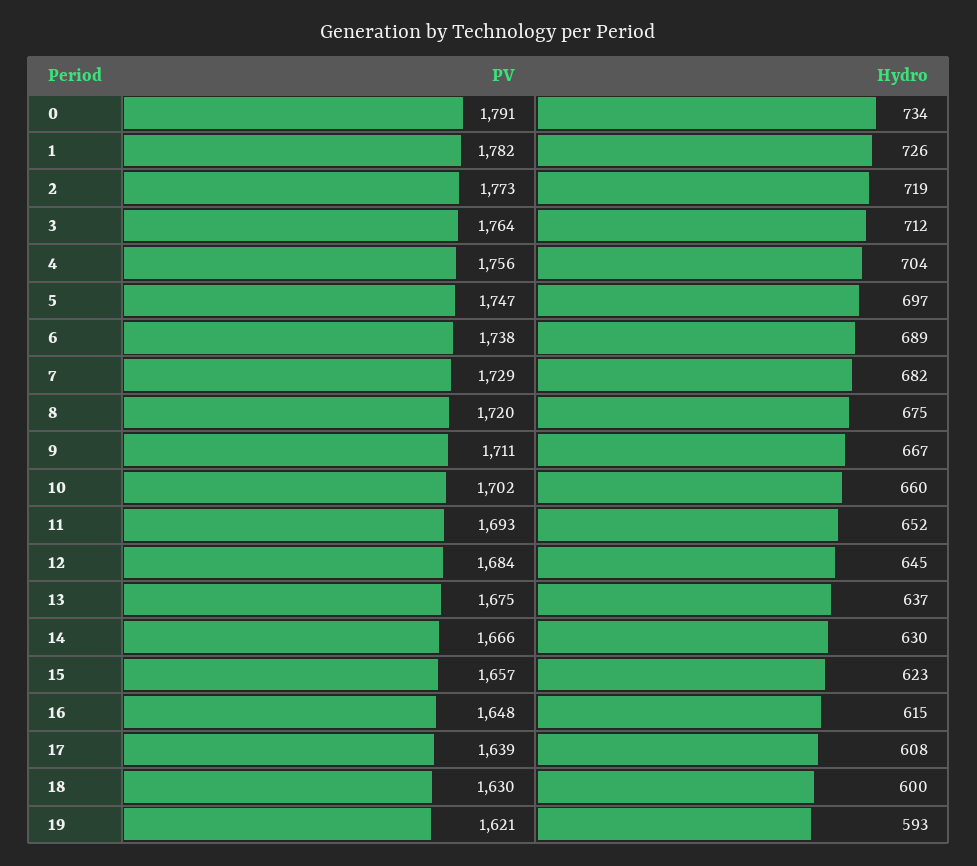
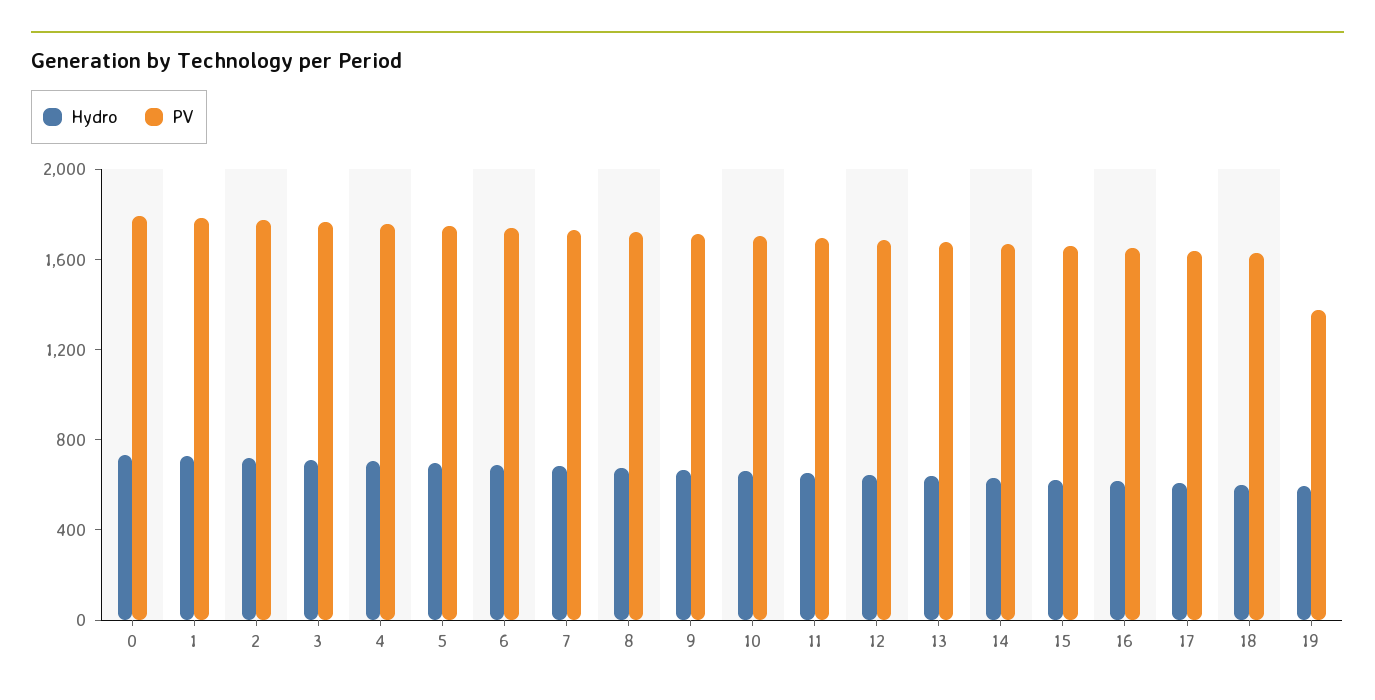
  {
    "PV": {
      "0": 1791,
      "1": 1782,
      "2": 1773,
      "3": 1764,
      "4": 1756,
      "5": 1747,
      "6": 1738,
      "7": 1729,
      "8": 1720,
      "9": 1711,
      "10": 1702,
      "11": 1693,
      "12": 1684,
      "13": 1675,
      "14": 1666,
      "15": 1657,
      "16": 1648,
      "17": 1639,
      "18": 1630,
-     "19": 1621
+     "19": 1400
    },
    "Hydro": {
      "0": 734,
      "1": 726,
      "2": 719,
      "3": 712,
      "4": 704,
      "5": 697,
      "6": 689,
      "7": 682,
      "8": 675,
      "9": 667,
      "10": 660,
      "11": 652,
      "12": 645,
      "13": 637,
      "14": 630,
      "15": 623,
      "16": 615,
      "17": 608,
      "18": 600,
      "19": 593
    }
  }

